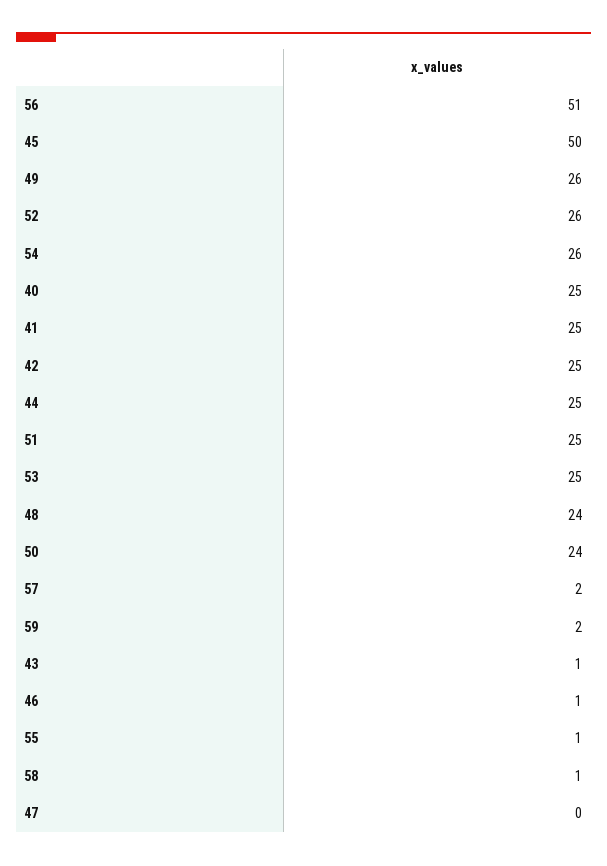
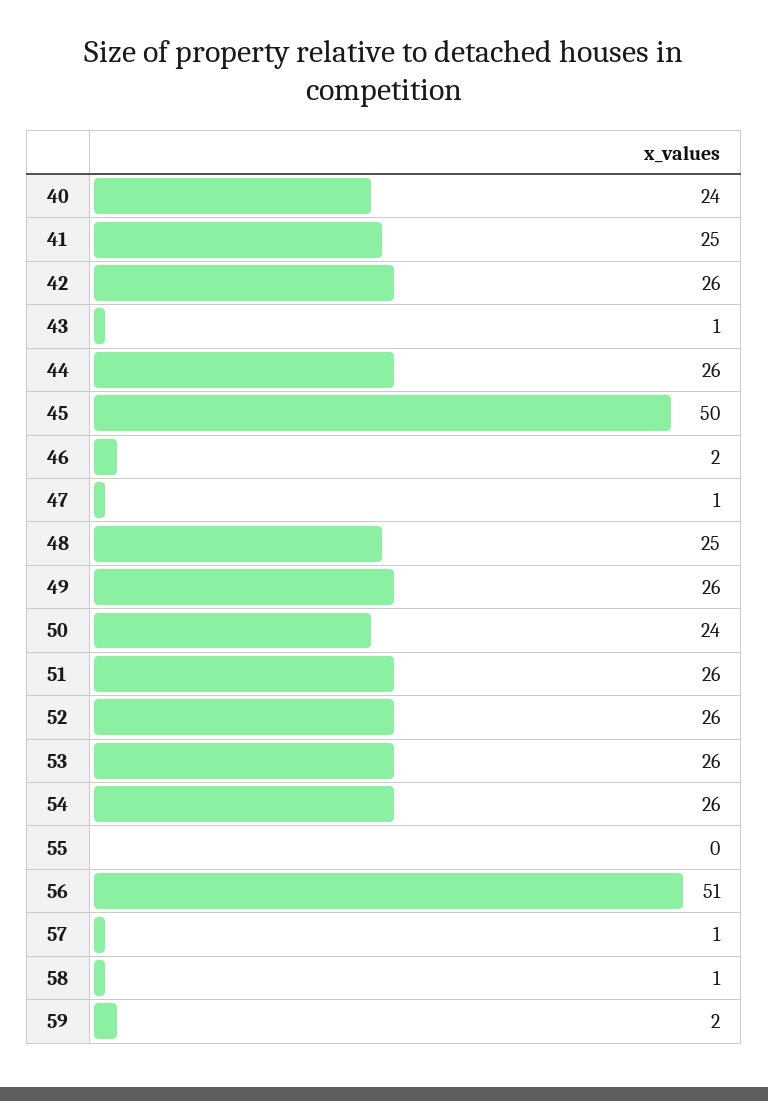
  {
    "56": 51,
    "45": 50,
    "49": 26,
    "52": 26,
    "54": 26,
-   "40": 25,
+   "40": 24,
    "41": 25,
-   "42": 25,
+   "42": 26,
-   "44": 25,
+   "44": 26,
-   "51": 25,
+   "51": 26,
-   "53": 25,
+   "53": 26,
-   "48": 24,
+   "48": 25,
    "50": 24,
-   "57": 2,
+   "57": 1,
    "59": 2,
    "43": 1,
-   "46": 1,
+   "46": 2,
-   "55": 1,
+   "55": 0,
    "58": 1,
-   "47": 0
+   "47": 1
  }

